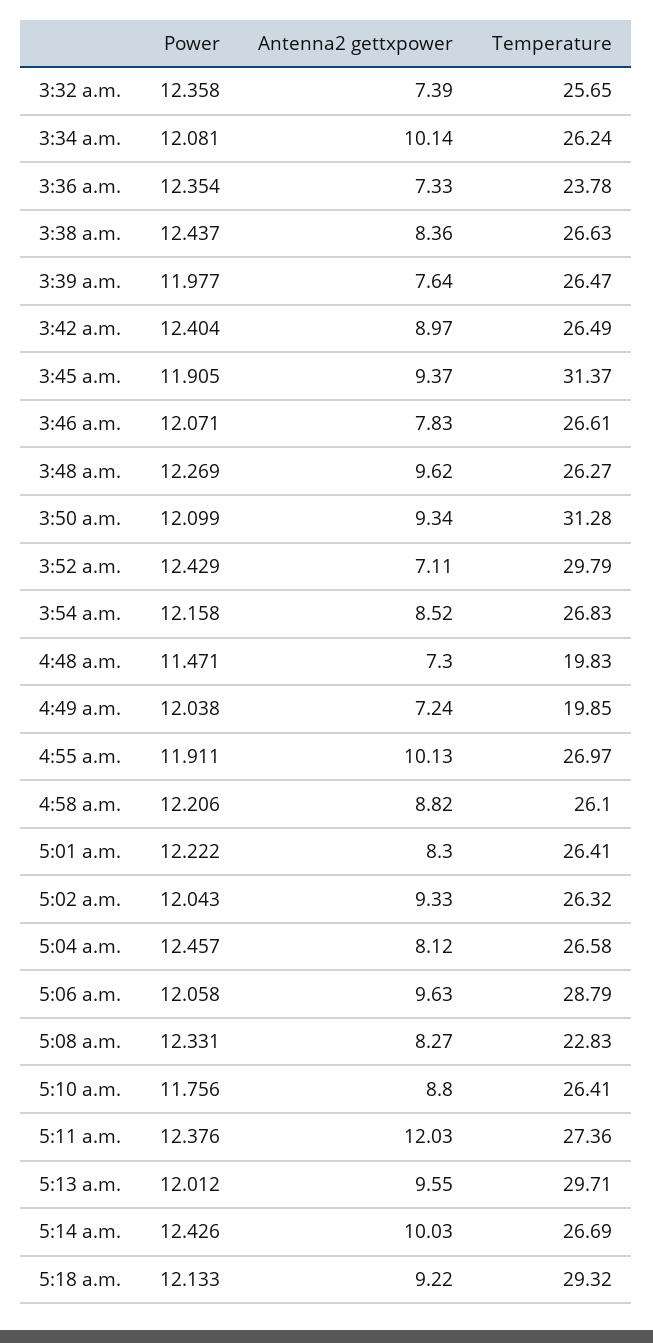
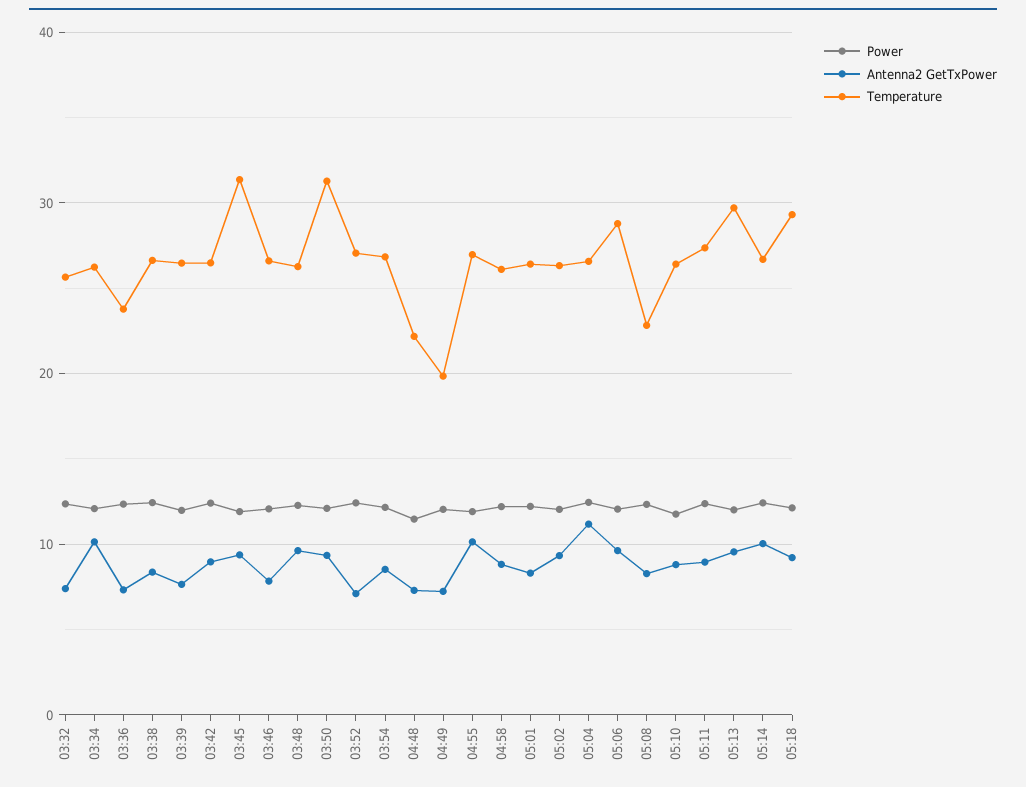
  {
    "Power": {
      "3:32 a.m.": 12.358,
      "3:34 a.m.": 12.081,
      "3:36 a.m.": 12.354,
      "3:38 a.m.": 12.437,
      "3:39 a.m.": 11.977,
      "3:42 a.m.": 12.404,
      "3:45 a.m.": 11.905,
      "3:46 a.m.": 12.071,
      "3:48 a.m.": 12.269,
      "3:50 a.m.": 12.099,
      "3:52 a.m.": 12.429,
      "3:54 a.m.": 12.158,
      "4:48 a.m.": 11.471,
      "4:49 a.m.": 12.038,
      "4:55 a.m.": 11.911,
      "4:58 a.m.": 12.206,
      "5:01 a.m.": 12.222,
      "5:02 a.m.": 12.043,
      "5:04 a.m.": 12.457,
      "5:06 a.m.": 12.058,
      "5:08 a.m.": 12.331,
      "5:10 a.m.": 11.756,
      "5:11 a.m.": 12.376,
      "5:13 a.m.": 12.012,
      "5:14 a.m.": 12.426,
      "5:18 a.m.": 12.133
    },
    "Antenna2 gettxpower": {
      "3:32 a.m.": 7.39,
      "3:34 a.m.": 10.14,
      "3:36 a.m.": 7.33,
      "3:38 a.m.": 8.36,
      "3:39 a.m.": 7.64,
      "3:42 a.m.": 8.97,
      "3:45 a.m.": 9.37,
      "3:46 a.m.": 7.83,
      "3:48 a.m.": 9.62,
      "3:50 a.m.": 9.34,
      "3:52 a.m.": 7.11,
      "3:54 a.m.": 8.52,
      "4:48 a.m.": 7.3,
      "4:49 a.m.": 7.24,
      "4:55 a.m.": 10.13,
      "4:58 a.m.": 8.82,
      "5:01 a.m.": 8.3,
      "5:02 a.m.": 9.33,
-     "5:04 a.m.": 8.12,
+     "5:04 a.m.": 11,
      "5:06 a.m.": 9.63,
      "5:08 a.m.": 8.27,
      "5:10 a.m.": 8.8,
-     "5:11 a.m.": 12.03,
+     "5:11 a.m.": 9,
      "5:13 a.m.": 9.55,
      "5:14 a.m.": 10.03,
      "5:18 a.m.": 9.22
    },
    "Temperature": {
      "3:32 a.m.": 25.65,
      "3:34 a.m.": 26.24,
      "3:36 a.m.": 23.78,
      "3:38 a.m.": 26.63,
      "3:39 a.m.": 26.47,
      "3:42 a.m.": 26.49,
      "3:45 a.m.": 31.37,
      "3:46 a.m.": 26.61,
      "3:48 a.m.": 26.27,
      "3:50 a.m.": 31.28,
-     "3:52 a.m.": 29.79,
+     "3:52 a.m.": 27,
      "3:54 a.m.": 26.83,
-     "4:48 a.m.": 19.83,
+     "4:48 a.m.": 22,
      "4:49 a.m.": 19.85,
      "4:55 a.m.": 26.97,
      "4:58 a.m.": 26.1,
      "5:01 a.m.": 26.41,
      "5:02 a.m.": 26.32,
      "5:04 a.m.": 26.58,
      "5:06 a.m.": 28.79,
      "5:08 a.m.": 22.83,
      "5:10 a.m.": 26.41,
      "5:11 a.m.": 27.36,
      "5:13 a.m.": 29.71,
      "5:14 a.m.": 26.69,
      "5:18 a.m.": 29.32
    }
  }

